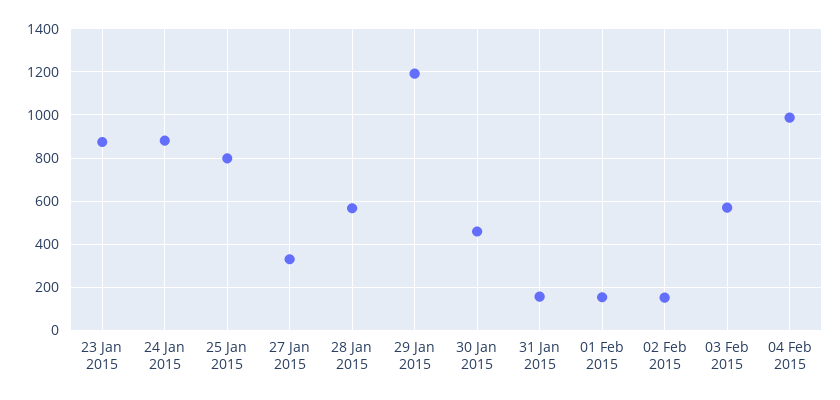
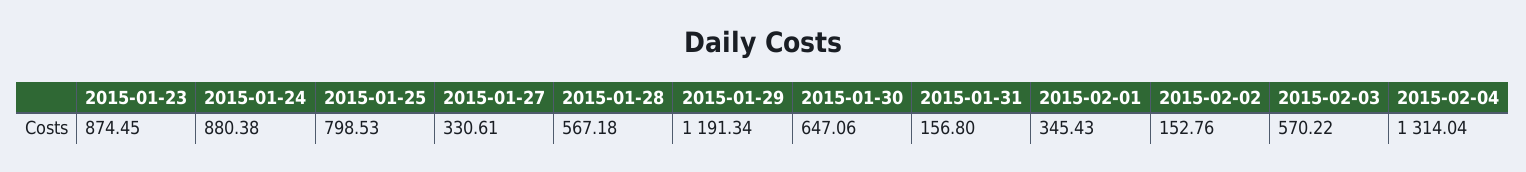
  {
    "23 Jan 2015": 874.45,
    "24 Jan 2015": 880.38,
    "25 Jan 2015": 798.53,
    "27 Jan 2015": 330.61,
    "28 Jan 2015": 567.18,
    "29 Jan 2015": 1191.34,
-   "30 Jan 2015": 450,
+   "30 Jan 2015": 647.06,
    "31 Jan 2015": 156.8,
-   "01 Feb 2015": 150,
+   "01 Feb 2015": 345.43,
    "02 Feb 2015": 152.76,
    "03 Feb 2015": 570.22,
-   "04 Feb 2015": 1000
+   "04 Feb 2015": 1314.04
  }

